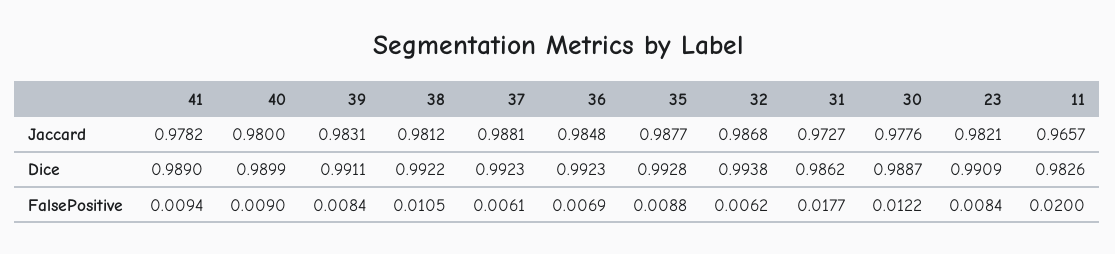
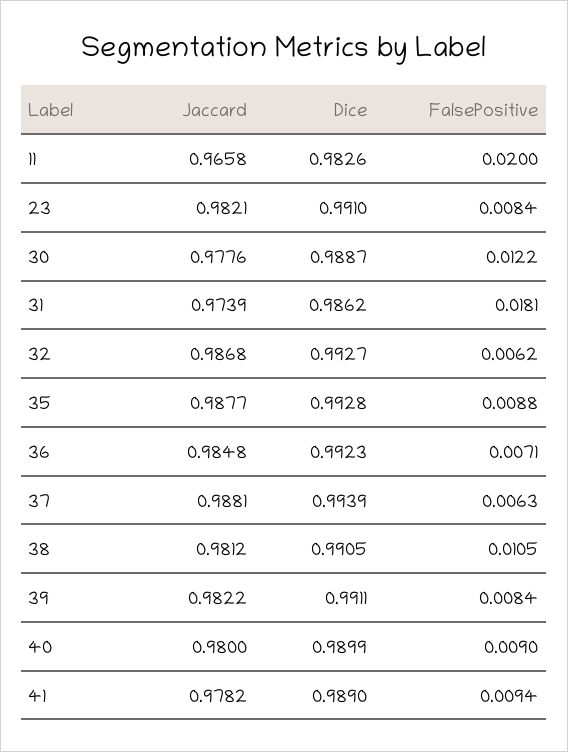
  {
    "41": {
      "Jaccard": 0.9782,
      "Dice": 0.989,
      "FalsePositive": 0.0094
    },
    "40": {
      "Jaccard": 0.98,
      "Dice": 0.9899,
      "FalsePositive": 0.009
    },
    "39": {
-     "Jaccard": 0.9831,
+     "Jaccard": 0.9822,
      "Dice": 0.9911,
      "FalsePositive": 0.0084
    },
    "38": {
      "Jaccard": 0.9812,
-     "Dice": 0.9922,
+     "Dice": 0.9905,
      "FalsePositive": 0.0105
    },
    "37": {
      "Jaccard": 0.9881,
-     "Dice": 0.9923,
+     "Dice": 0.9939,
-     "FalsePositive": 0.0061
+     "FalsePositive": 0.0063
    },
    "36": {
      "Jaccard": 0.9848,
      "Dice": 0.9923,
-     "FalsePositive": 0.0069
+     "FalsePositive": 0.0071
    },
    "35": {
      "Jaccard": 0.9877,
      "Dice": 0.9928,
      "FalsePositive": 0.0088
    },
    "32": {
      "Jaccard": 0.9868,
-     "Dice": 0.9938,
+     "Dice": 0.9927,
      "FalsePositive": 0.0062
    },
    "31": {
-     "Jaccard": 0.9727,
+     "Jaccard": 0.9739,
      "Dice": 0.9862,
-     "FalsePositive": 0.0177
+     "FalsePositive": 0.0181
    },
    "30": {
      "Jaccard": 0.9776,
      "Dice": 0.9887,
      "FalsePositive": 0.0122
    },
    "23": {
      "Jaccard": 0.9821,
-     "Dice": 0.9909,
+     "Dice": 0.991,
      "FalsePositive": 0.0084
    },
    "11": {
-     "Jaccard": 0.9657,
+     "Jaccard": 0.9658,
      "Dice": 0.9826,
      "FalsePositive": 0.02
    }
  }

